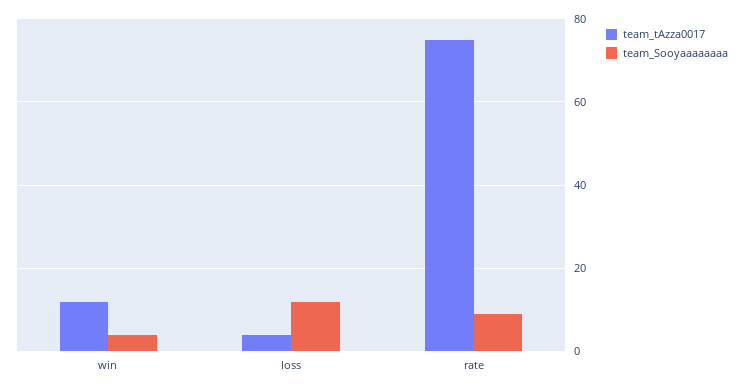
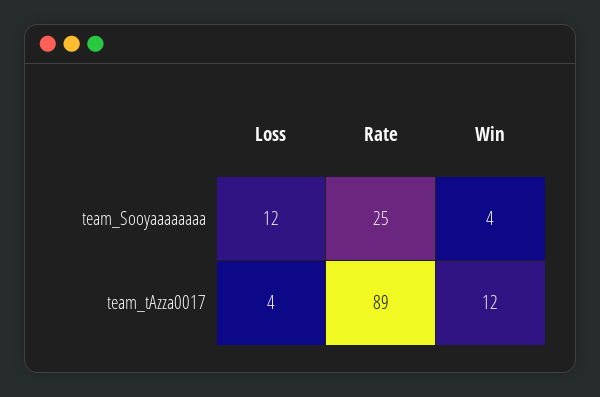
  {
    "team_tAzza0017": {
      "win": 12,
      "loss": 4,
-     "rate": 75
+     "rate": 89
    },
    "team_Sooyaaaaaaaa": {
      "win": 4,
      "loss": 12,
-     "rate": 10
+     "rate": 25
    }
  }

